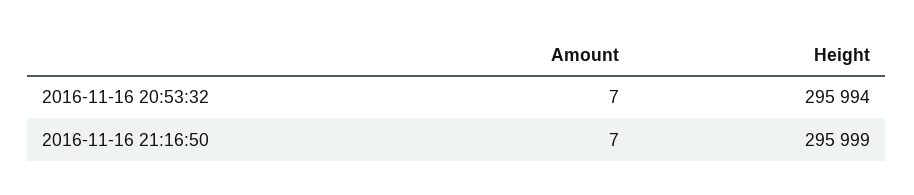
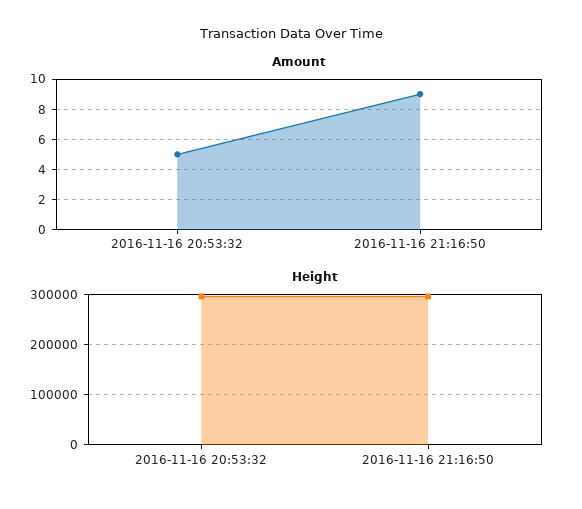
  {
    "Amount": {
-     "2016-11-16 20:53:32": 7,
+     "2016-11-16 20:53:32": 5,
-     "2016-11-16 21:16:50": 7
+     "2016-11-16 21:16:50": 9
    },
    "Height": {
      "2016-11-16 20:53:32": 295994,
      "2016-11-16 21:16:50": 295999
    }
  }

